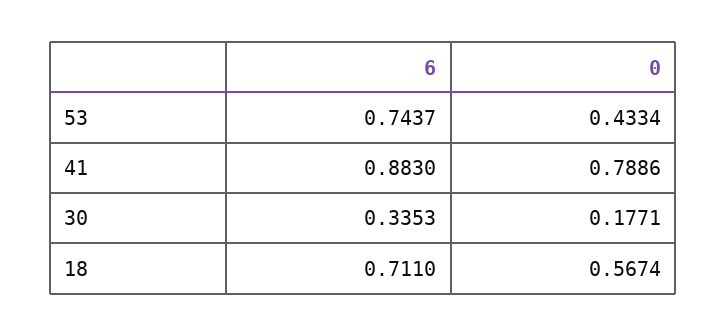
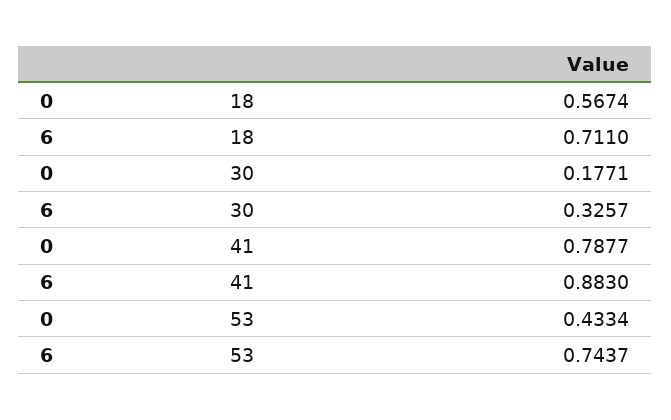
  {
    "6": {
      "53": 0.7437,
      "41": 0.883,
-     "30": 0.3353,
+     "30": 0.3257,
      "18": 0.711
    },
    "0": {
      "53": 0.4334,
-     "41": 0.7886,
+     "41": 0.7877,
      "30": 0.1771,
      "18": 0.5674
    }
  }

